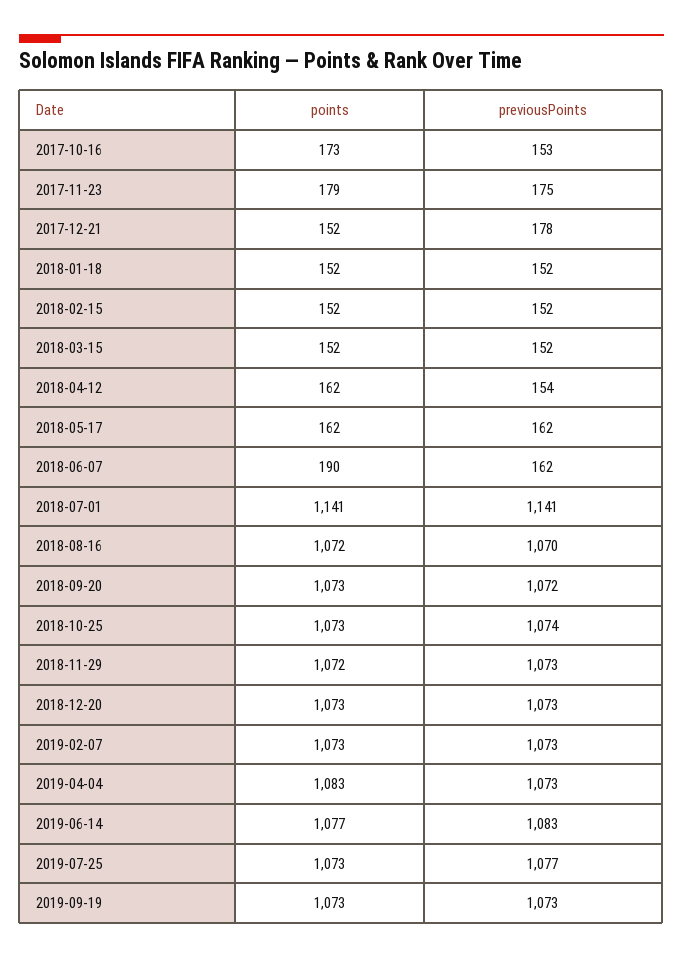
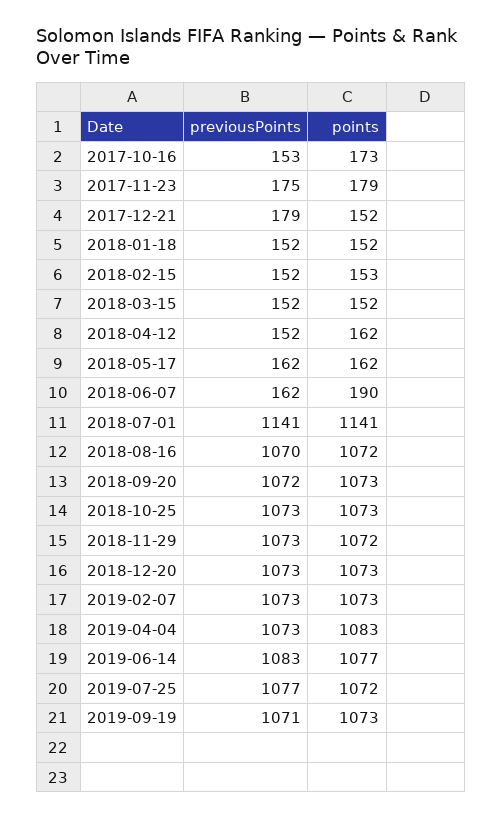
  {
    "points": {
      "2017-10-16": 173,
      "2017-11-23": 179,
      "2017-12-21": 152,
      "2018-01-18": 152,
-     "2018-02-15": 152,
+     "2018-02-15": 153,
      "2018-03-15": 152,
      "2018-04-12": 162,
      "2018-05-17": 162,
      "2018-06-07": 190,
      "2018-07-01": 1141,
      "2018-08-16": 1072,
      "2018-09-20": 1073,
      "2018-10-25": 1073,
      "2018-11-29": 1072,
      "2018-12-20": 1073,
      "2019-02-07": 1073,
      "2019-04-04": 1083,
      "2019-06-14": 1077,
-     "2019-07-25": 1073,
+     "2019-07-25": 1072,
      "2019-09-19": 1073
    },
    "previousPoints": {
      "2017-10-16": 153,
      "2017-11-23": 175,
-     "2017-12-21": 178,
+     "2017-12-21": 179,
      "2018-01-18": 152,
      "2018-02-15": 152,
      "2018-03-15": 152,
-     "2018-04-12": 154,
+     "2018-04-12": 152,
      "2018-05-17": 162,
      "2018-06-07": 162,
      "2018-07-01": 1141,
      "2018-08-16": 1070,
      "2018-09-20": 1072,
-     "2018-10-25": 1074,
+     "2018-10-25": 1073,
      "2018-11-29": 1073,
      "2018-12-20": 1073,
      "2019-02-07": 1073,
      "2019-04-04": 1073,
      "2019-06-14": 1083,
      "2019-07-25": 1077,
-     "2019-09-19": 1073
+     "2019-09-19": 1071
    }
  }

